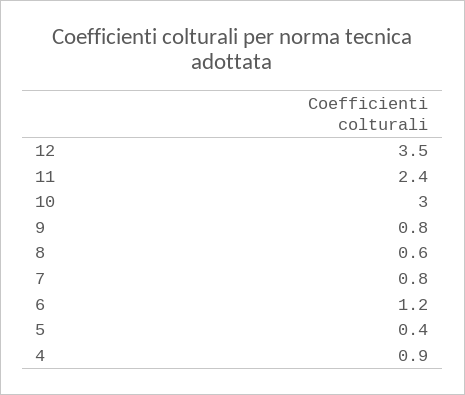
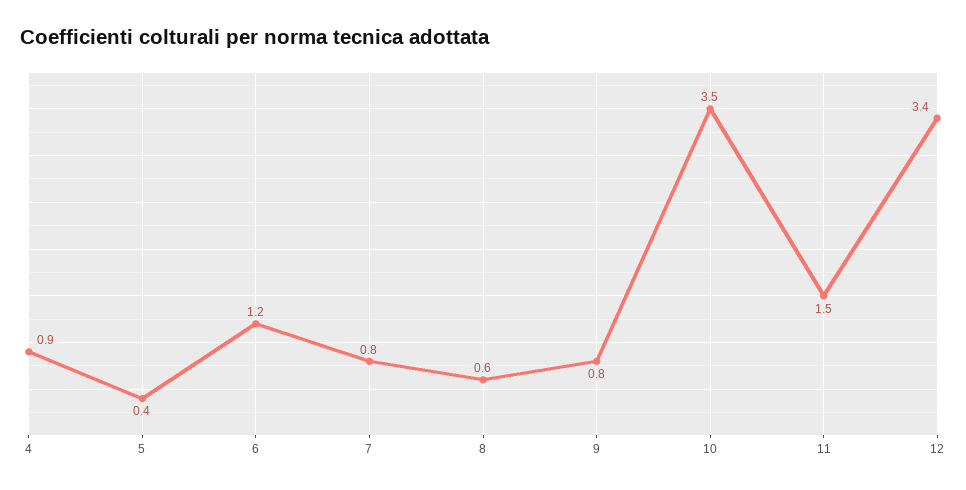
  {
-   "12": 3.5,
+   "12": 3.4,
-   "11": 2.4,
+   "11": 1.5,
-   "10": 3,
+   "10": 3.5,
    "9": 0.8,
    "8": 0.6,
    "7": 0.8,
    "6": 1.2,
    "5": 0.4,
    "4": 0.9
  }

